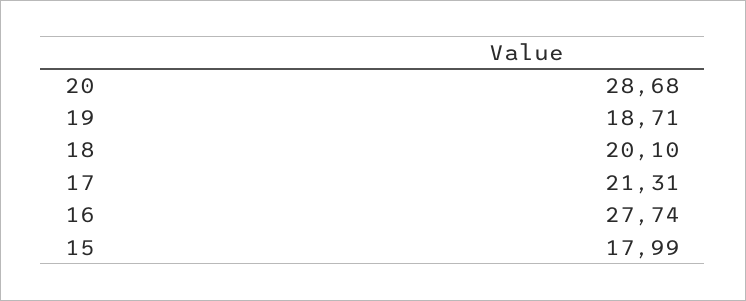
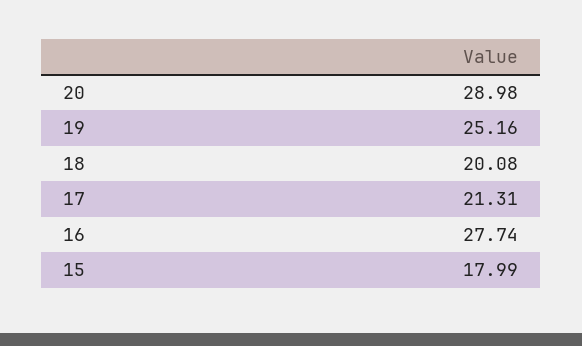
  {
-   "20": 28.68,
+   "20": 28.98,
-   "19": 18.71,
+   "19": 25.16,
-   "18": 20.1,
+   "18": 20.08,
    "17": 21.31,
    "16": 27.74,
    "15": 17.99
  }

